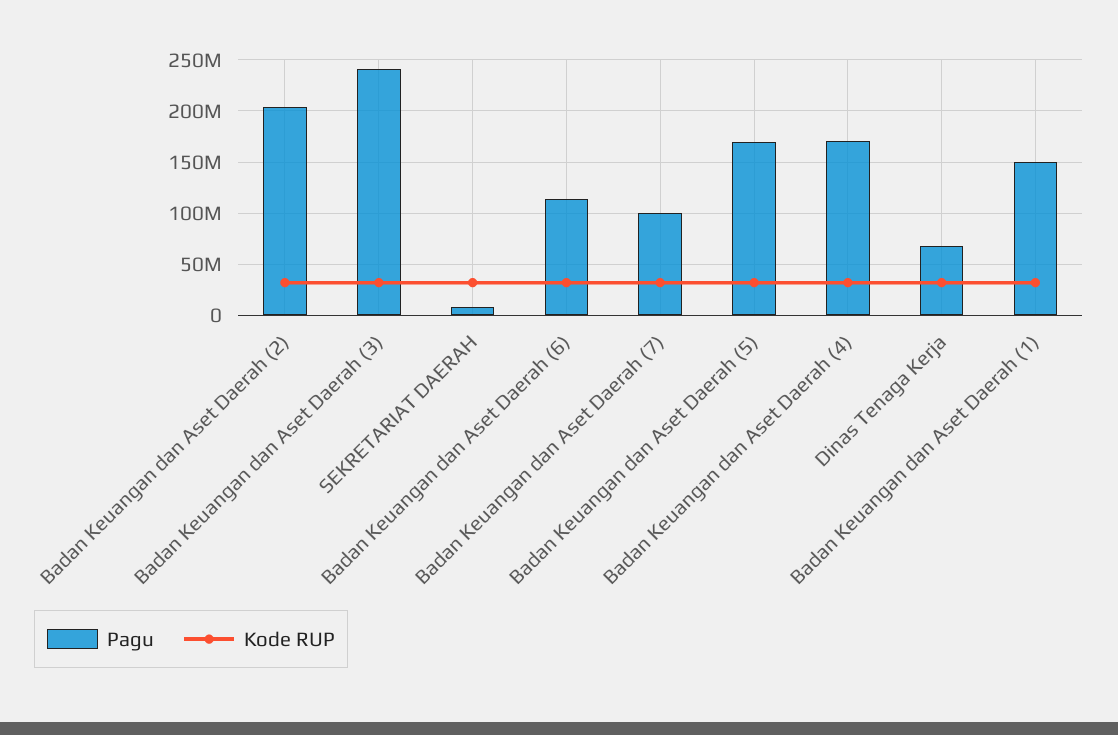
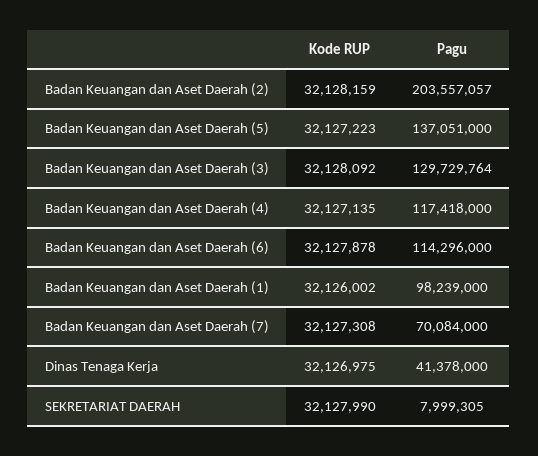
  {
    "Pagu": {
      "Badan Keuangan dan Aset Daerah (2)": 203557057,
-     "Badan Keuangan dan Aset Daerah (3)": 240000000,
+     "Badan Keuangan dan Aset Daerah (3)": 129729764,
      "SEKRETARIAT DAERAH": 7999305,
      "Badan Keuangan dan Aset Daerah (6)": 114296000,
-     "Badan Keuangan dan Aset Daerah (7)": 100000000,
+     "Badan Keuangan dan Aset Daerah (7)": 70084000,
-     "Badan Keuangan dan Aset Daerah (5)": 170000000,
+     "Badan Keuangan dan Aset Daerah (5)": 137051000,
-     "Badan Keuangan dan Aset Daerah (4)": 170000000,
+     "Badan Keuangan dan Aset Daerah (4)": 117418000,
-     "Dinas Tenaga Kerja": 70000000,
+     "Dinas Tenaga Kerja": 41378000,
-     "Badan Keuangan dan Aset Daerah (1)": 150000000
+     "Badan Keuangan dan Aset Daerah (1)": 98239000
    },
    "Kode RUP": {
      "Badan Keuangan dan Aset Daerah (2)": 32128159,
      "Badan Keuangan dan Aset Daerah (3)": 32128092,
      "SEKRETARIAT DAERAH": 32127990,
      "Badan Keuangan dan Aset Daerah (6)": 32127878,
      "Badan Keuangan dan Aset Daerah (7)": 32127308,
      "Badan Keuangan dan Aset Daerah (5)": 32127223,
      "Badan Keuangan dan Aset Daerah (4)": 32127135,
      "Dinas Tenaga Kerja": 32126975,
      "Badan Keuangan dan Aset Daerah (1)": 32126002
    }
  }

